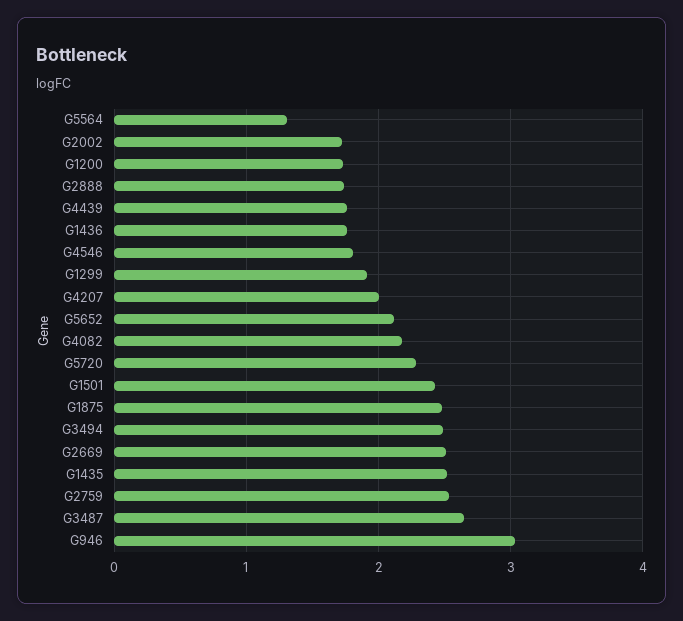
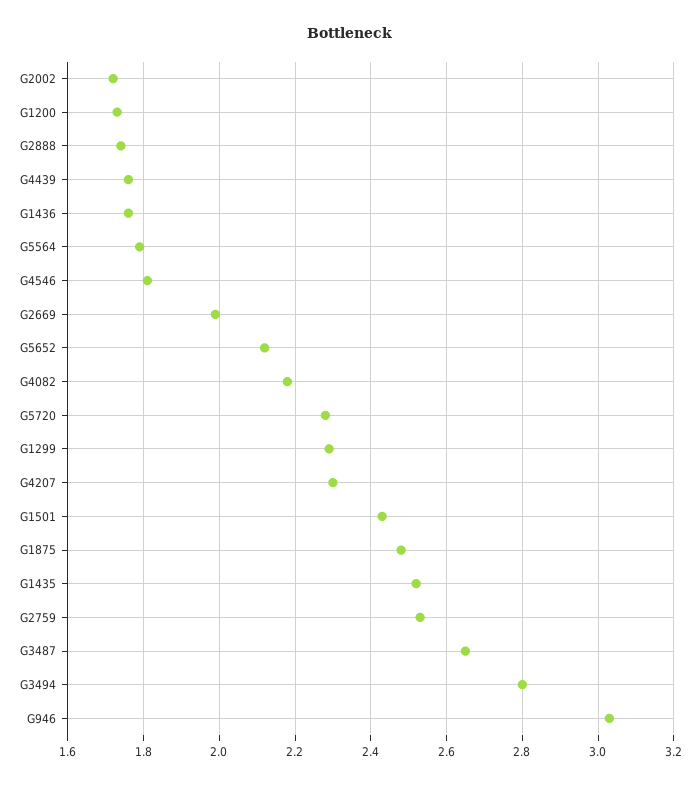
  {
-   "G5564": 1.3,
+   "G5564": 1.8,
    "G2002": 1.7,
    "G1200": 1.75,
    "G2888": 1.75,
    "G4439": 1.75,
    "G1436": 1.75,
    "G4546": 1.8,
-   "G1299": 1.9,
+   "G1299": 2.3,
-   "G4207": 2,
+   "G4207": 2.3,
    "G5652": 2.1,
    "G4082": 2.2,
    "G5720": 2.3,
    "G1501": 2.45,
    "G1875": 2.5,
-   "G3494": 2.5,
+   "G3494": 2.8,
-   "G2669": 2.5,
+   "G2669": 2,
    "G1435": 2.5,
    "G2759": 2.55,
    "G3487": 2.65,
    "G946": 3.05
  }

